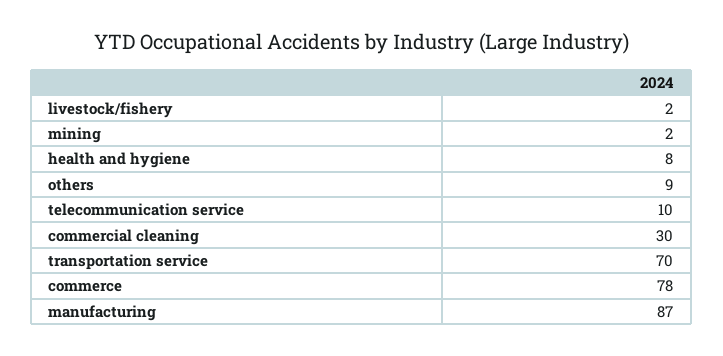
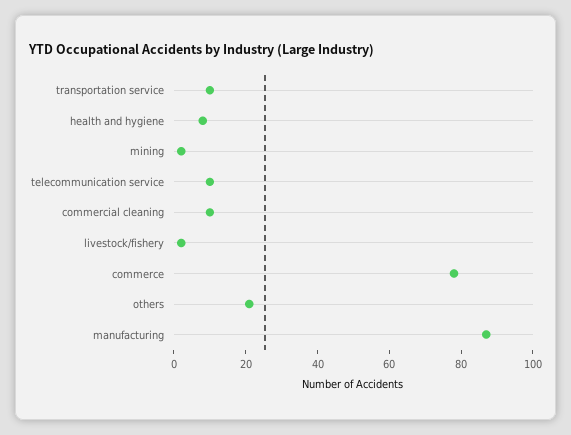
  {
    "livestock/fishery": 2,
    "mining": 2,
    "health and hygiene": 8,
-   "others": 9,
+   "others": 20,
    "telecommunication service": 10,
-   "commercial cleaning": 30,
+   "commercial cleaning": 10,
-   "transportation service": 70,
+   "transportation service": 10,
    "commerce": 78,
    "manufacturing": 87
  }

